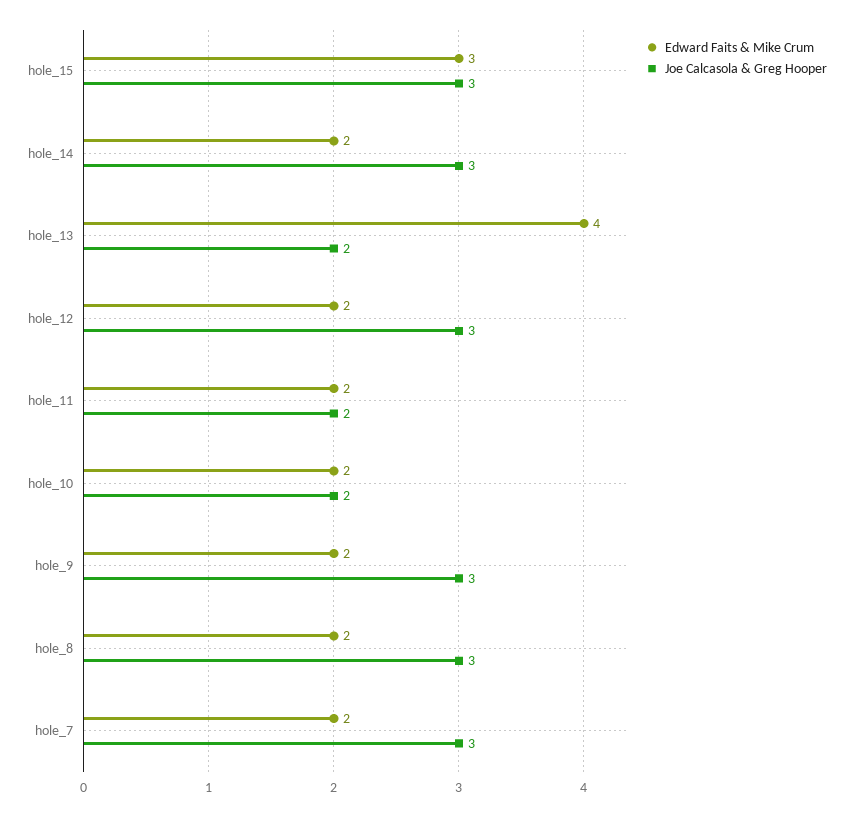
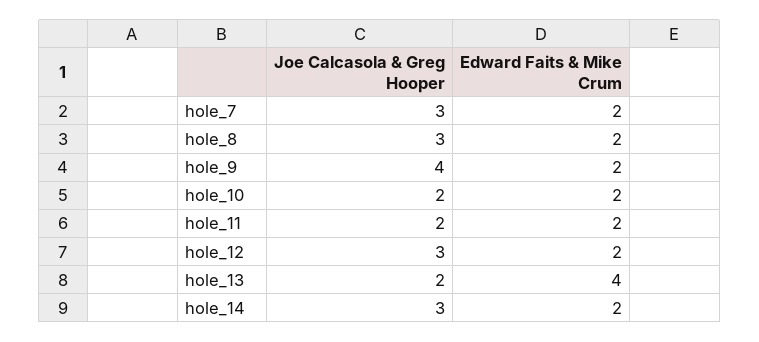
  {
    "Edward Faits & Mike Crum": {
-     "hole_15": 3,
      "hole_14": 2,
      "hole_13": 4,
      "hole_12": 2,
      "hole_11": 2,
      "hole_10": 2,
      "hole_9": 2,
      "hole_8": 2,
      "hole_7": 2
    },
    "Joe Calcasola & Greg Hooper": {
-     "hole_15": 3,
      "hole_14": 3,
      "hole_13": 2,
      "hole_12": 3,
      "hole_11": 2,
      "hole_10": 2,
-     "hole_9": 3,
+     "hole_9": 4,
      "hole_8": 3,
      "hole_7": 3
    }
  }

